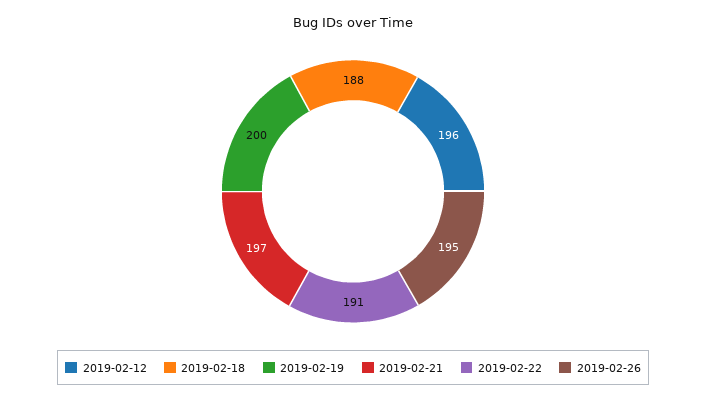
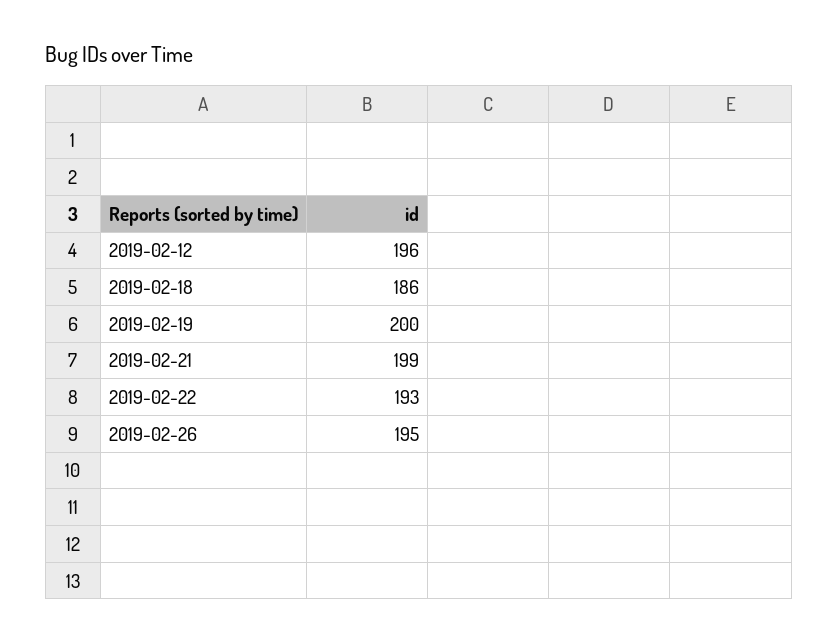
  {
    "2019-02-12": 196,
-   "2019-02-18": 188,
+   "2019-02-18": 186,
    "2019-02-19": 200,
-   "2019-02-21": 197,
+   "2019-02-21": 199,
-   "2019-02-22": 191,
+   "2019-02-22": 193,
    "2019-02-26": 195
  }

